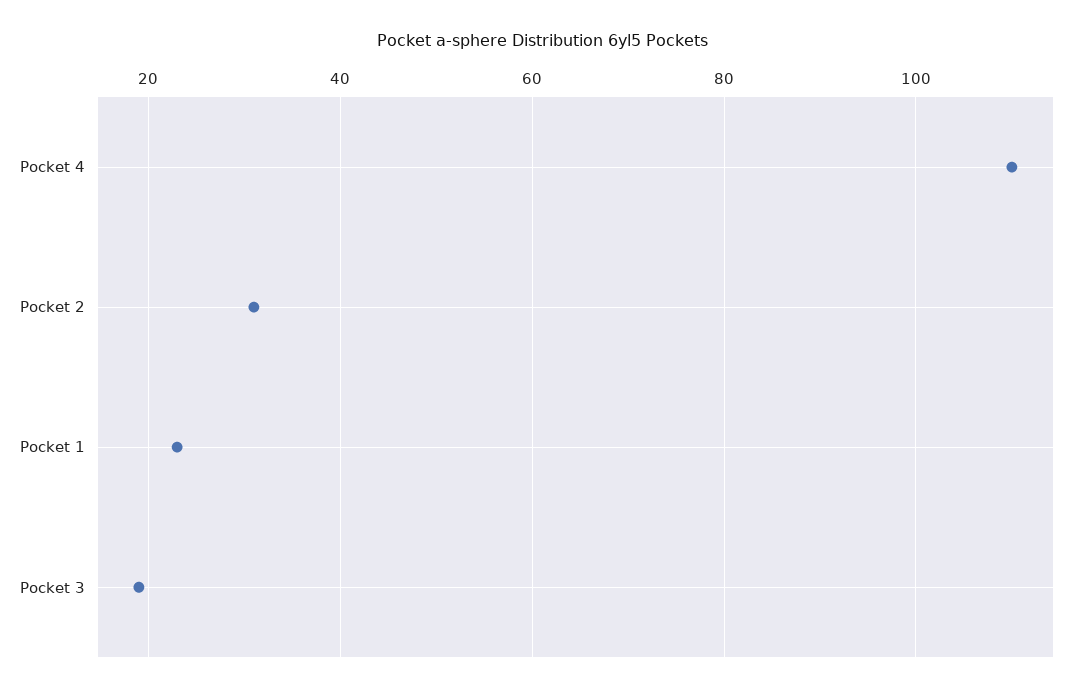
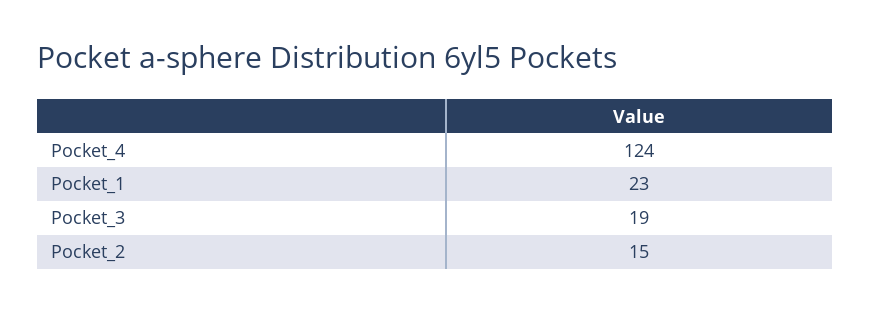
  {
-   "Pocket 4": 110,
+   "Pocket 4": 124,
-   "Pocket 2": 30,
+   "Pocket 2": 15,
    "Pocket 1": 23,
    "Pocket 3": 19
  }

